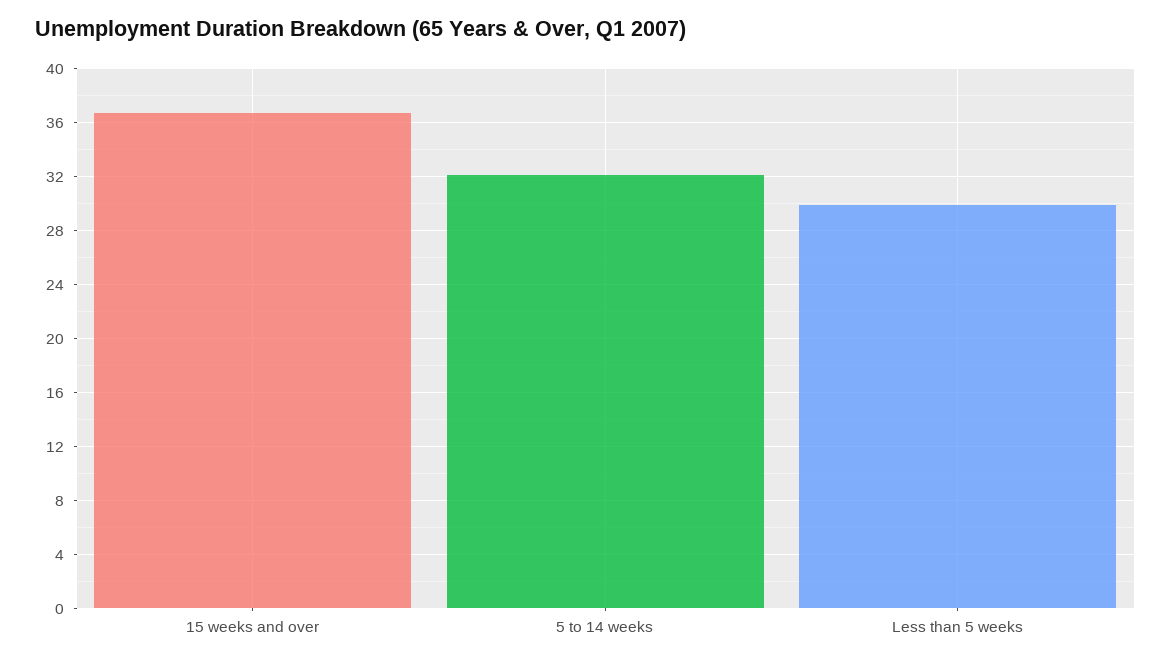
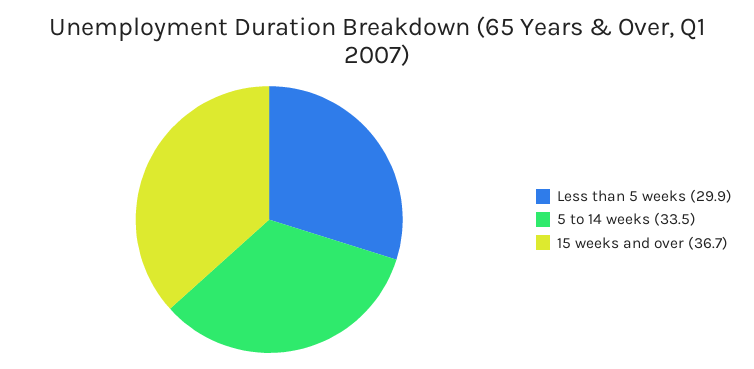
  {
    "15 weeks and over": 36.7,
-   "5 to 14 weeks": 32,
+   "5 to 14 weeks": 33.5,
    "Less than 5 weeks": 29.9
  }

